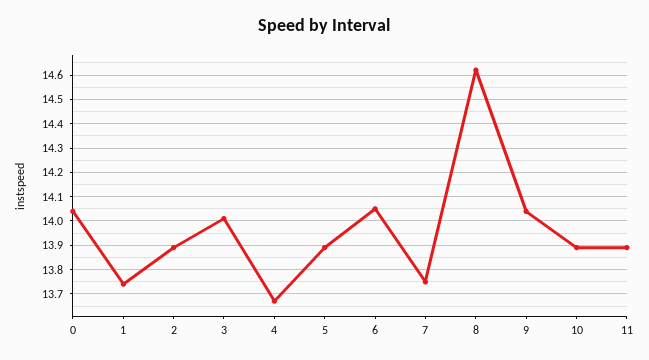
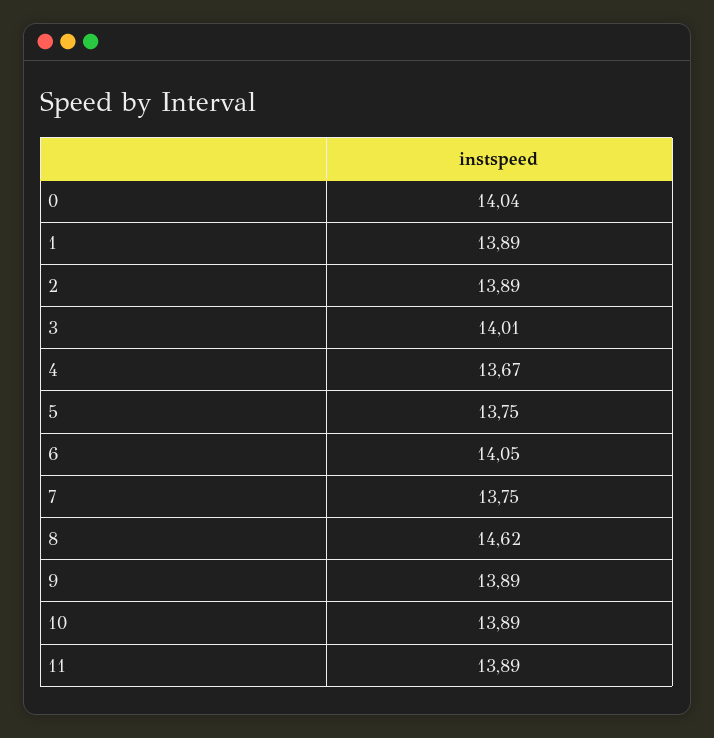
  {
    "0": 14.04,
-   "1": 13.75,
+   "1": 13.89,
    "2": 13.89,
    "3": 14.01,
    "4": 13.67,
-   "5": 13.9,
+   "5": 13.75,
    "6": 14.05,
    "7": 13.75,
    "8": 14.62,
-   "9": 14.05,
+   "9": 13.89,
    "10": 13.89,
    "11": 13.89
  }

